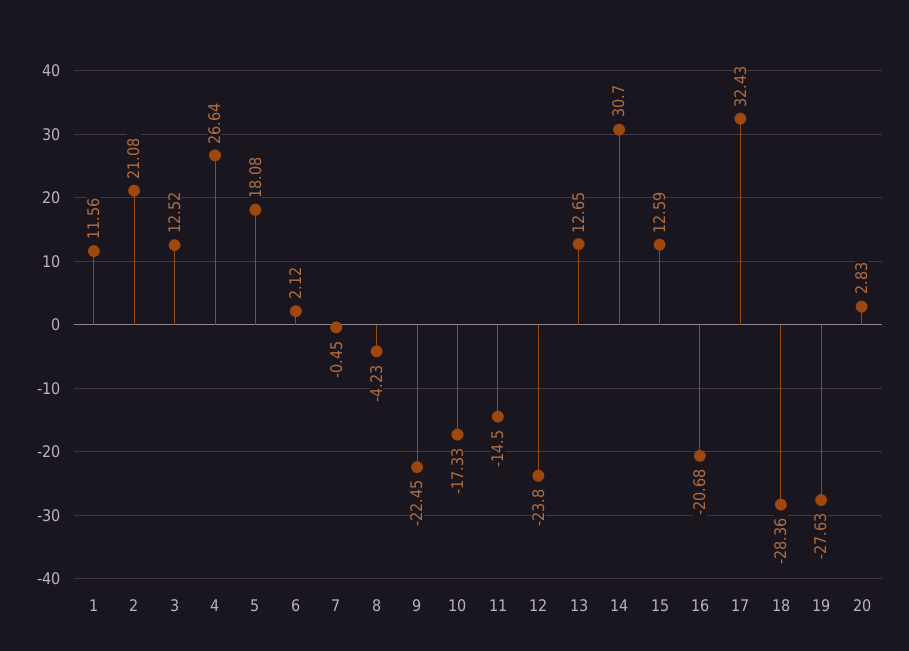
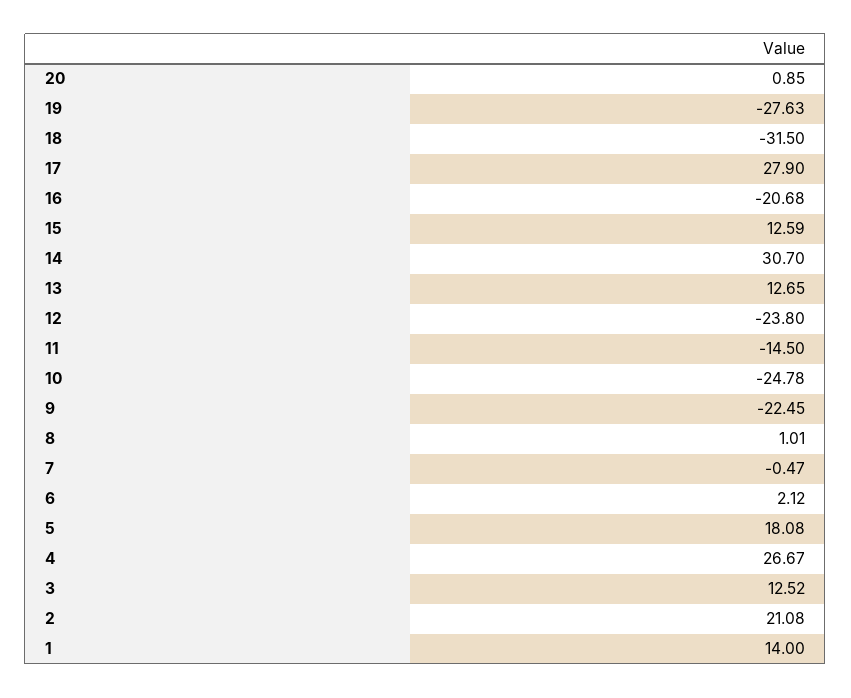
  {
-   "1": 11.56,
+   "1": 14,
    "2": 21.08,
    "3": 12.52,
-   "4": 26.64,
+   "4": 26.67,
    "5": 18.08,
    "6": 2.12,
-   "7": -0.45,
+   "7": -0.47,
-   "8": -4.23,
+   "8": 1.01,
    "9": -22.45,
-   "10": -17.33,
+   "10": -24.78,
    "11": -14.5,
    "12": -23.8,
    "13": 12.65,
    "14": 30.7,
    "15": 12.59,
    "16": -20.68,
-   "17": 32.43,
+   "17": 27.9,
-   "18": -28.36,
+   "18": -31.5,
    "19": -27.63,
-   "20": 2.83
+   "20": 0.85
  }

